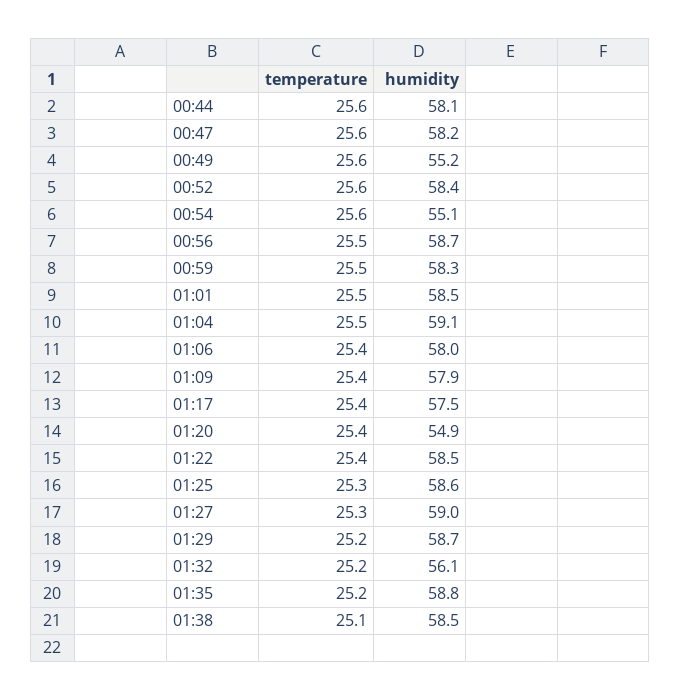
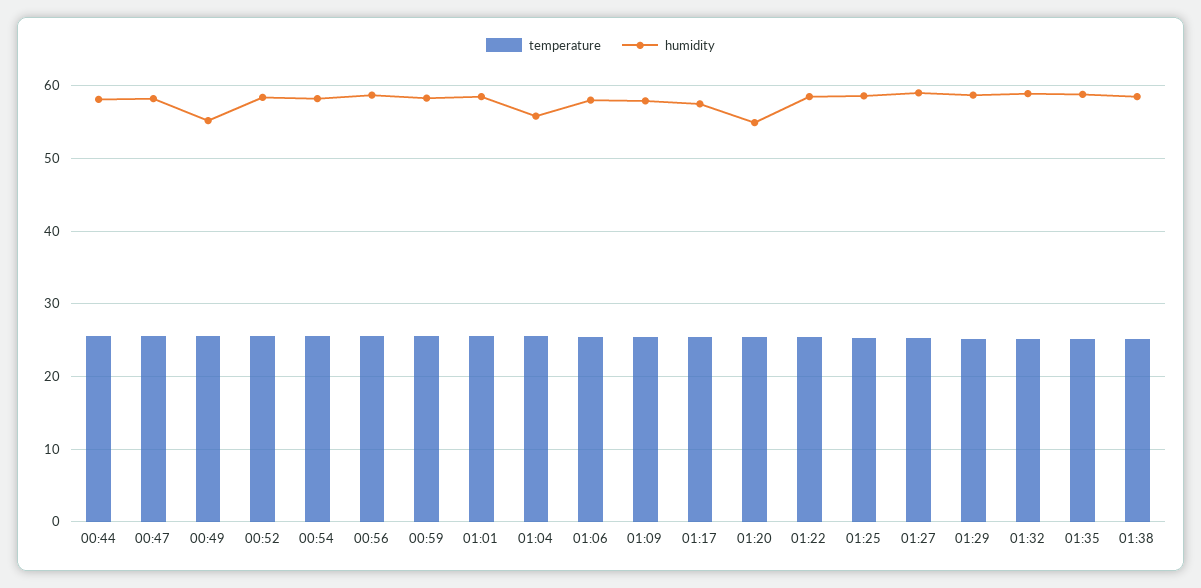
  {
    "temperature": {
      "00:44": 25.6,
      "00:47": 25.6,
      "00:49": 25.6,
      "00:52": 25.6,
      "00:54": 25.6,
      "00:56": 25.5,
      "00:59": 25.5,
      "01:01": 25.5,
      "01:04": 25.5,
      "01:06": 25.4,
      "01:09": 25.4,
      "01:17": 25.4,
      "01:20": 25.4,
      "01:22": 25.4,
      "01:25": 25.3,
      "01:27": 25.3,
      "01:29": 25.2,
      "01:32": 25.2,
      "01:35": 25.2,
      "01:38": 25.1
    },
    "humidity": {
      "00:44": 58.1,
      "00:47": 58.2,
      "00:49": 55.2,
      "00:52": 58.4,
-     "00:54": 55.1,
+     "00:54": 58,
      "00:56": 58.7,
      "00:59": 58.3,
      "01:01": 58.5,
-     "01:04": 59.1,
+     "01:04": 56,
      "01:06": 58,
      "01:09": 57.9,
      "01:17": 57.5,
      "01:20": 54.9,
      "01:22": 58.5,
      "01:25": 58.6,
      "01:27": 59,
      "01:29": 58.7,
-     "01:32": 56.1,
+     "01:32": 59,
      "01:35": 58.8,
      "01:38": 58.5
    }
  }

